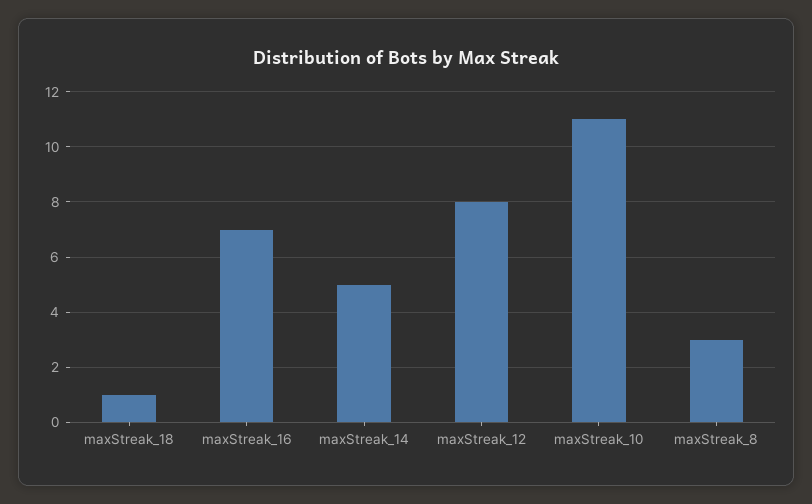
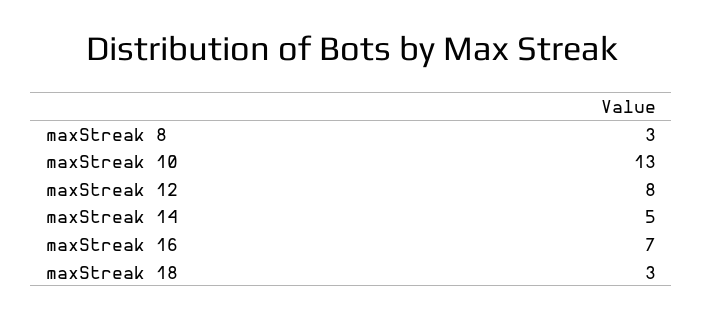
  {
-   "maxStreak_18": 1,
+   "maxStreak_18": 3,
    "maxStreak_16": 7,
    "maxStreak_14": 5,
    "maxStreak_12": 8,
-   "maxStreak_10": 11,
+   "maxStreak_10": 13,
    "maxStreak_8": 3
  }

